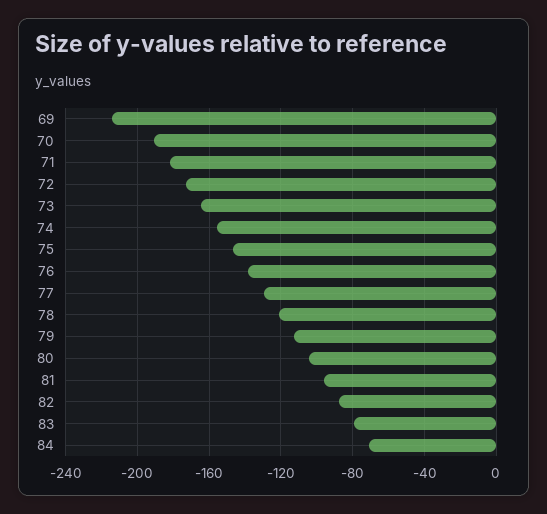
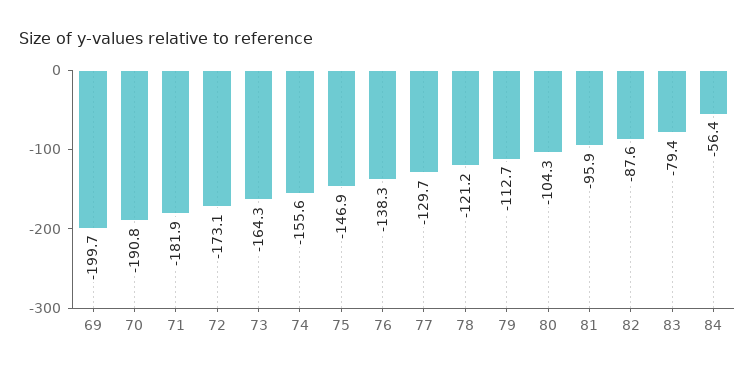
  {
-   "69": -215,
+   "69": -199.7,
    "70": -190.8,
    "71": -181.9,
    "72": -173.1,
    "73": -164.3,
    "74": -155.6,
    "75": -146.9,
    "76": -138.3,
    "77": -129.7,
    "78": -121.2,
    "79": -112.7,
    "80": -104.3,
    "81": -95.9,
    "82": -87.6,
    "83": -79.4,
-   "84": -70
+   "84": -56.4
  }

